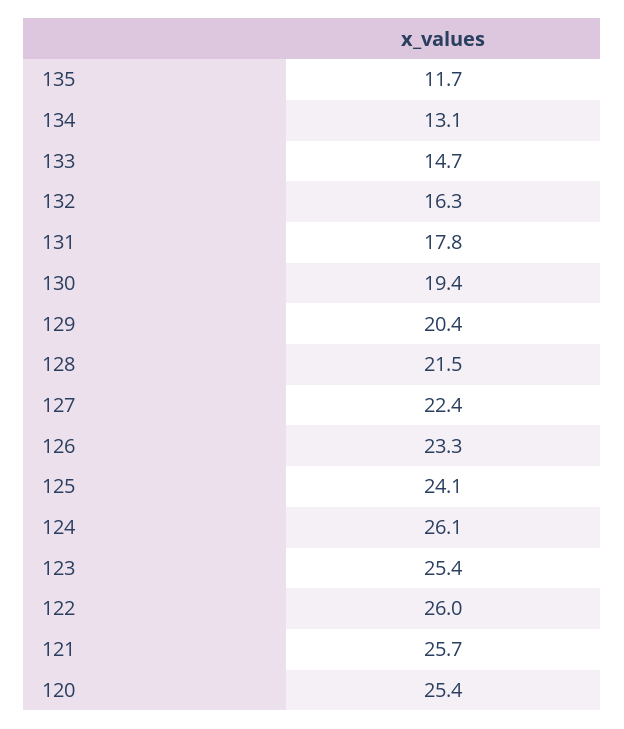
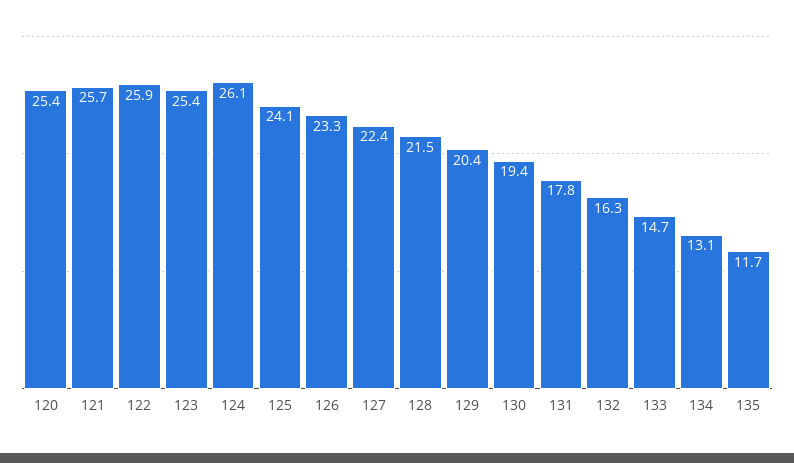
  {
    "135": 11.7,
    "134": 13.1,
    "133": 14.7,
    "132": 16.3,
    "131": 17.8,
    "130": 19.4,
    "129": 20.4,
    "128": 21.5,
    "127": 22.4,
    "126": 23.3,
    "125": 24.1,
    "124": 26.1,
    "123": 25.4,
-   "122": 26,
+   "122": 25.9,
    "121": 25.7,
    "120": 25.4
  }

